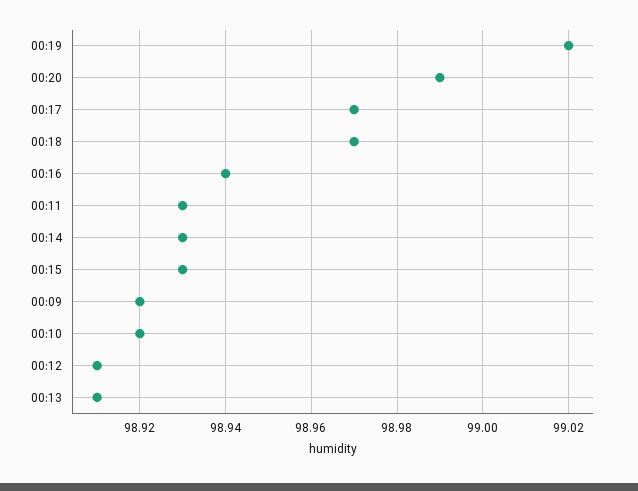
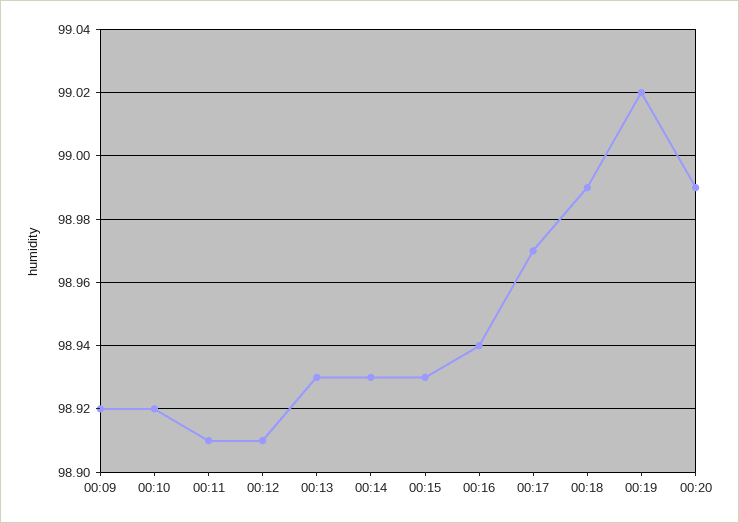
  {
    "00:19": 99.02,
    "00:20": 98.99,
    "00:17": 98.97,
-   "00:18": 98.97,
+   "00:18": 98.99,
    "00:16": 98.94,
-   "00:11": 98.93,
+   "00:11": 98.91,
    "00:14": 98.93,
    "00:15": 98.93,
    "00:09": 98.92,
    "00:10": 98.92,
    "00:12": 98.91,
-   "00:13": 98.91
+   "00:13": 98.93
  }

